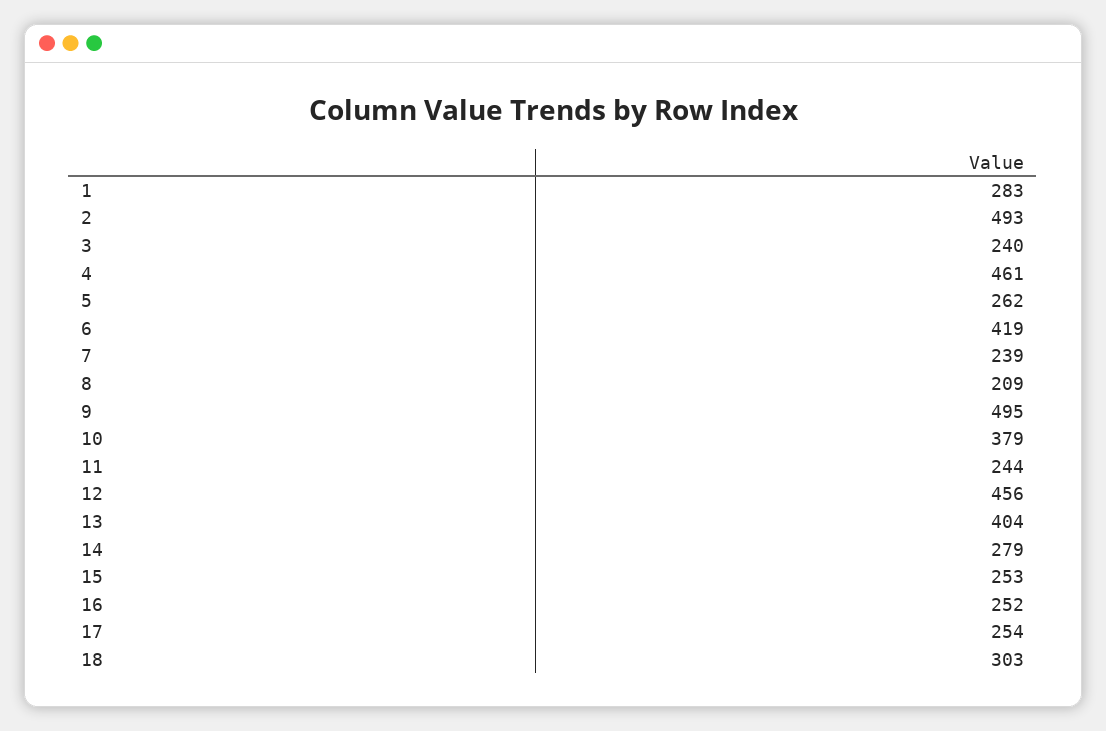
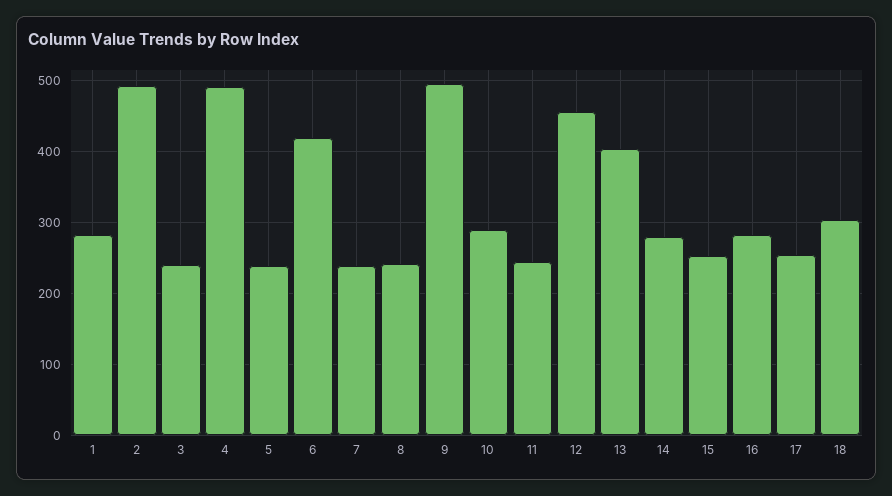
  {
    "1": 283,
    "2": 493,
    "3": 240,
-   "4": 461,
+   "4": 490,
-   "5": 262,
+   "5": 240,
    "6": 419,
    "7": 239,
-   "8": 209,
+   "8": 240,
    "9": 495,
-   "10": 379,
+   "10": 290,
    "11": 244,
    "12": 456,
    "13": 404,
    "14": 279,
    "15": 253,
-   "16": 252,
+   "16": 280,
    "17": 254,
    "18": 303
  }

